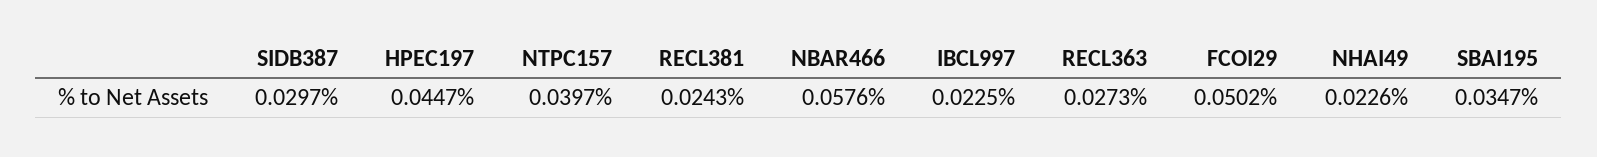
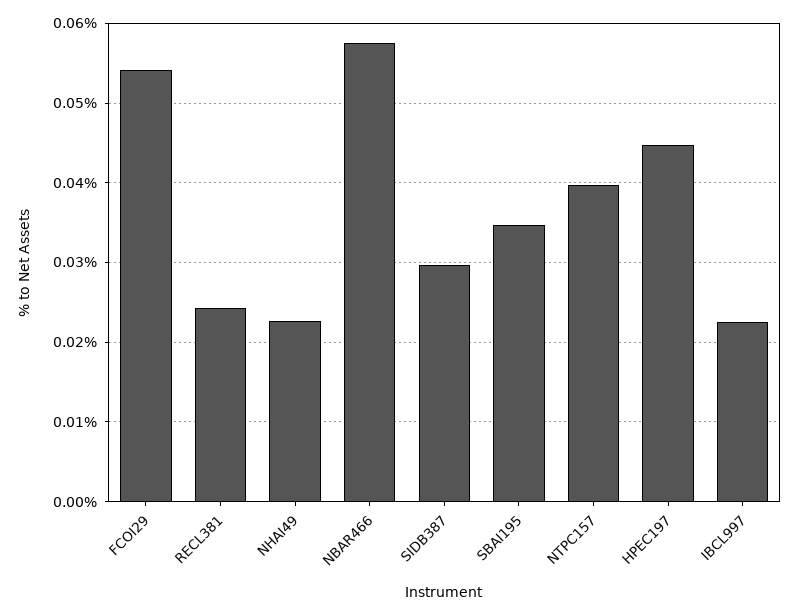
  {
    "SIDB387": 0.0297,
    "HPEC197": 0.0447,
    "NTPC157": 0.0397,
    "RECL381": 0.0243,
    "NBAR466": 0.0576,
    "IBCL997": 0.0225,
-   "RECL363": 0.0273,
-   "FCOI29": 0.0502,
+   "FCOI29": 0.054,
    "NHAI49": 0.0226,
    "SBAI195": 0.0347
  }

